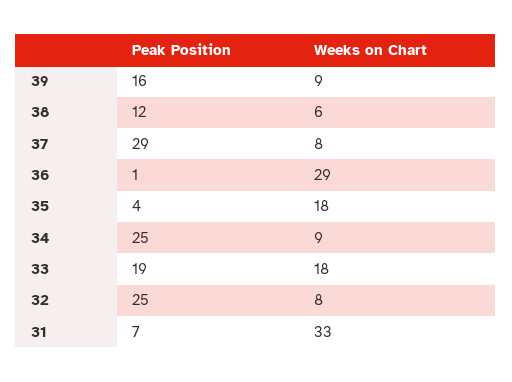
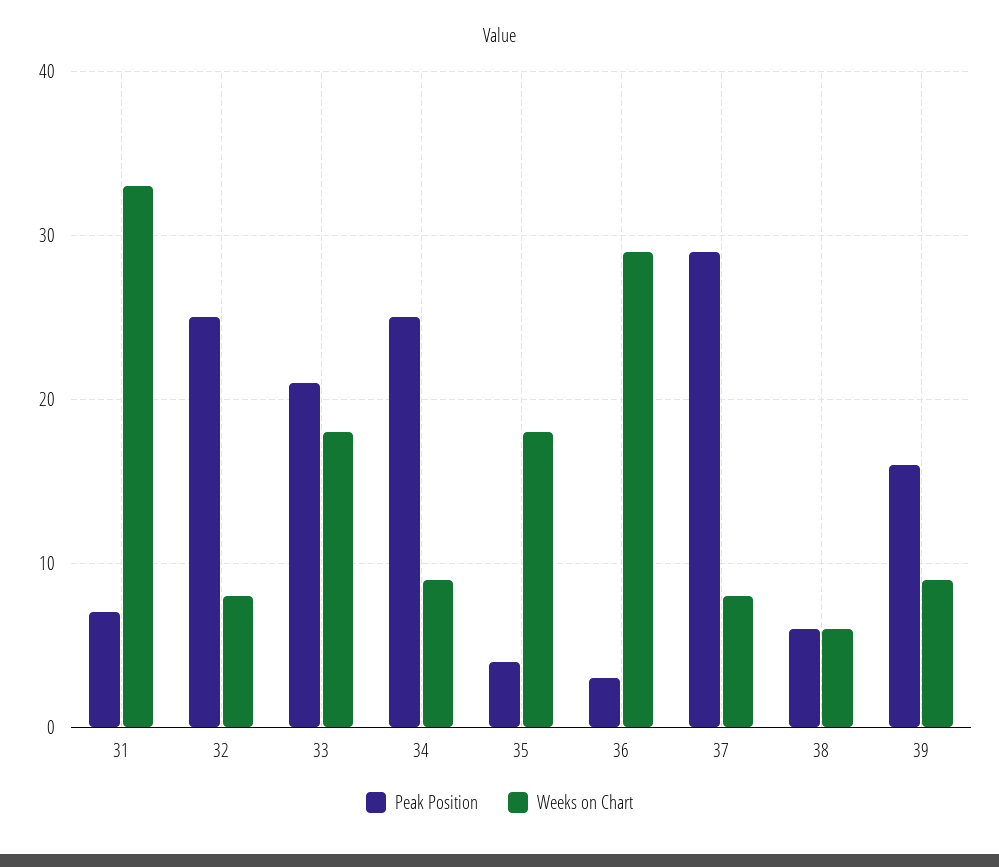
  {
    "Peak Position": {
      "39": 16,
-     "38": 12,
+     "38": 6,
      "37": 29,
-     "36": 1,
+     "36": 3,
      "35": 4,
      "34": 25,
-     "33": 19,
+     "33": 21,
      "32": 25,
      "31": 7
    },
    "Weeks on Chart": {
      "39": 9,
      "38": 6,
      "37": 8,
      "36": 29,
      "35": 18,
      "34": 9,
      "33": 18,
      "32": 8,
      "31": 33
    }
  }

